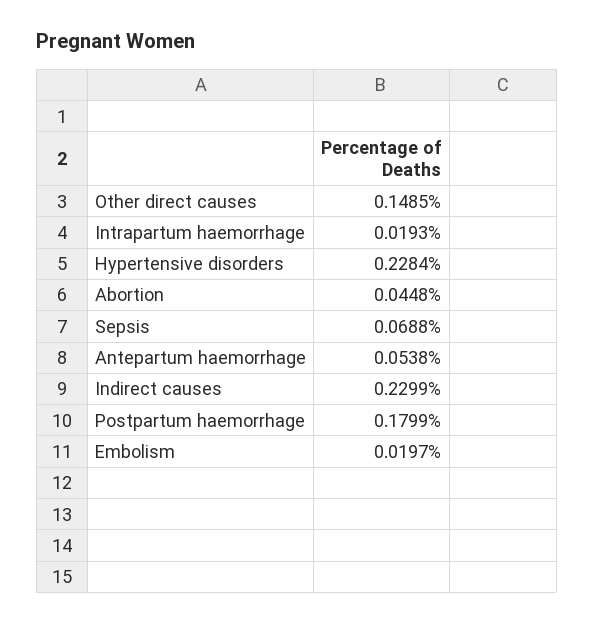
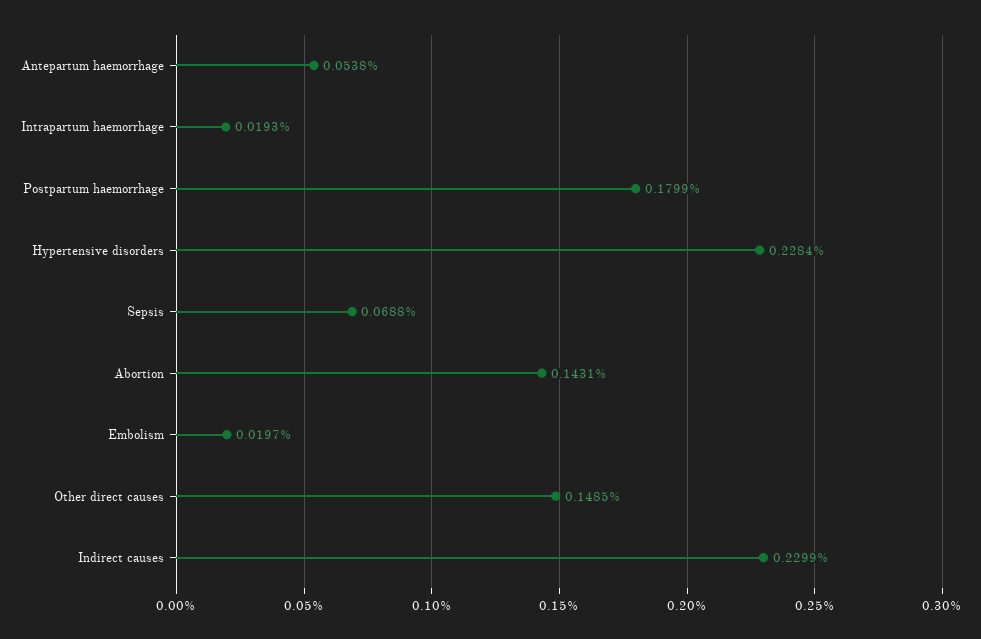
  {
    "Other direct causes": 0.1485,
    "Intrapartum haemorrhage": 0.0193,
    "Hypertensive disorders": 0.2284,
-   "Abortion": 0.0448,
+   "Abortion": 0.1431,
    "Sepsis": 0.0688,
    "Antepartum haemorrhage": 0.0538,
    "Indirect causes": 0.2299,
    "Postpartum haemorrhage": 0.1799,
    "Embolism": 0.0197
  }

